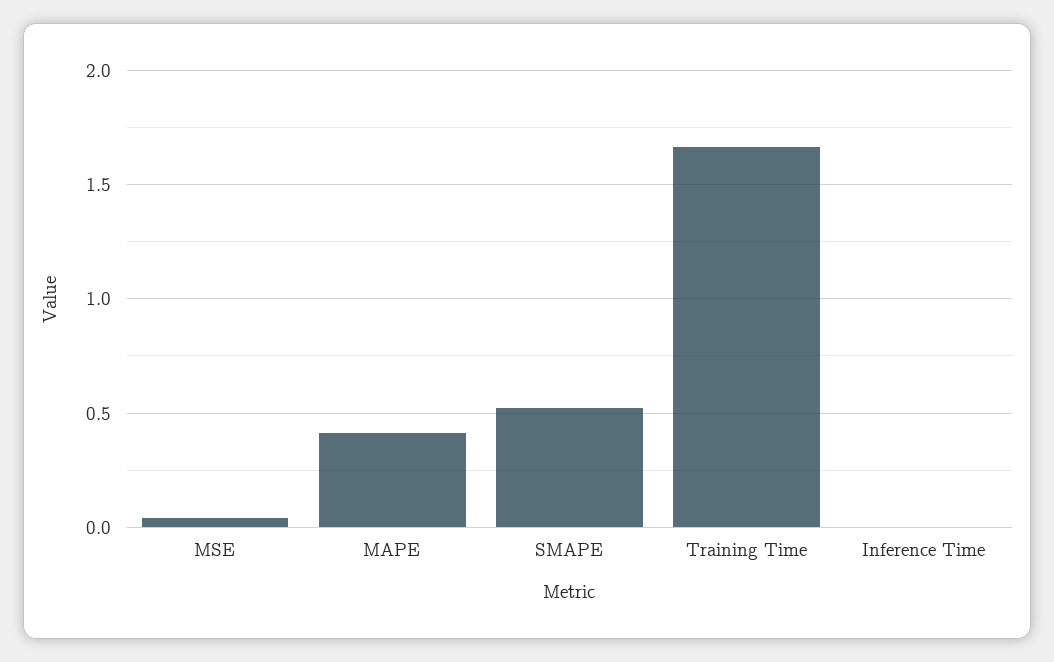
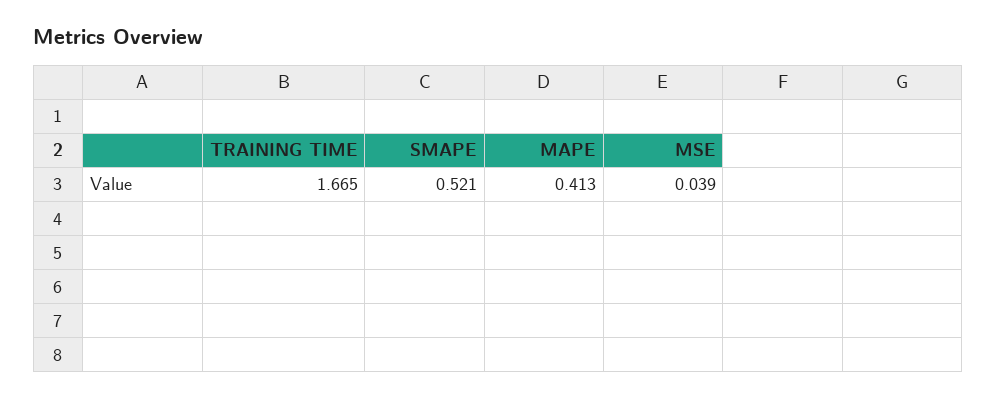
  {
    "MSE": 0.039,
    "MAPE": 0.413,
    "SMAPE": 0.521,
-   "Training Time": 1.665,
+   "Training Time": 1.665
-   "Inference Time": 0
  }

